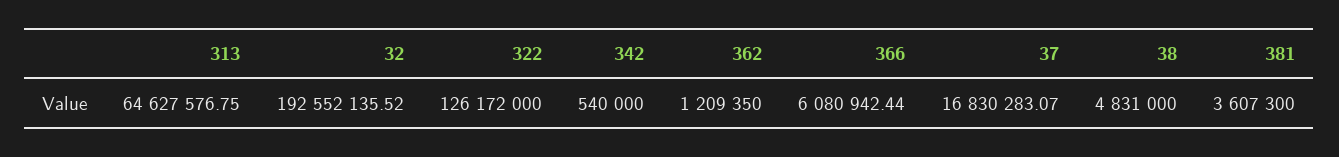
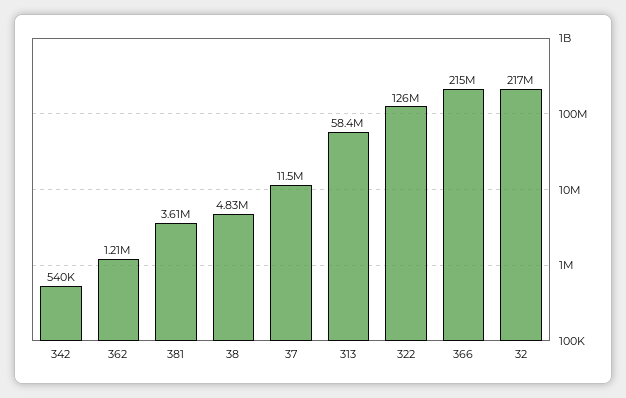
  {
-   "313": 64627576.75,
+   "313": 58400000,
-   "32": 192552135.52,
+   "32": 217000000,
    "322": 126172000,
    "342": 540000,
    "362": 1209350,
-   "366": 6080942.44,
+   "366": 215000000,
-   "37": 16830283.07,
+   "37": 11500000,
    "38": 4831000,
    "381": 3607300
  }

